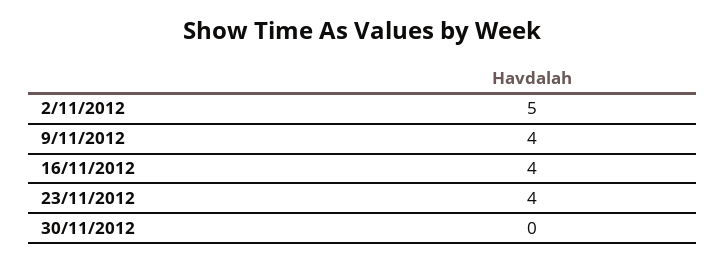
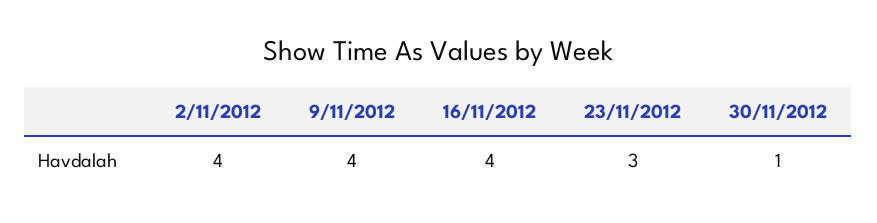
  {
-   "2/11/2012": 5,
+   "2/11/2012": 4,
    "9/11/2012": 4,
    "16/11/2012": 4,
-   "23/11/2012": 4,
+   "23/11/2012": 3,
-   "30/11/2012": 0
+   "30/11/2012": 1
  }

